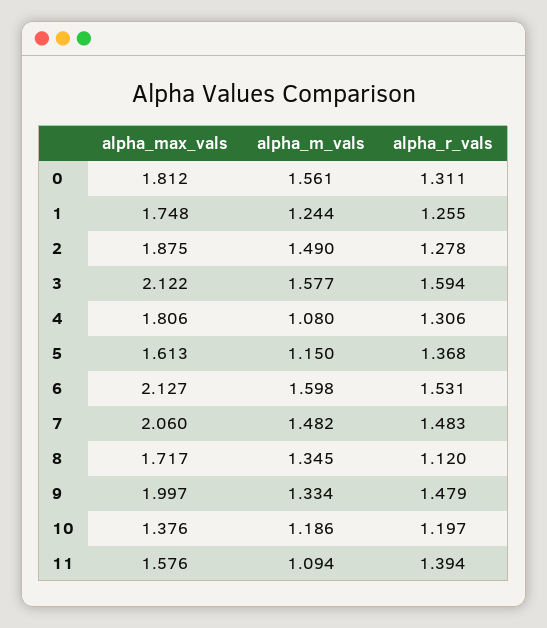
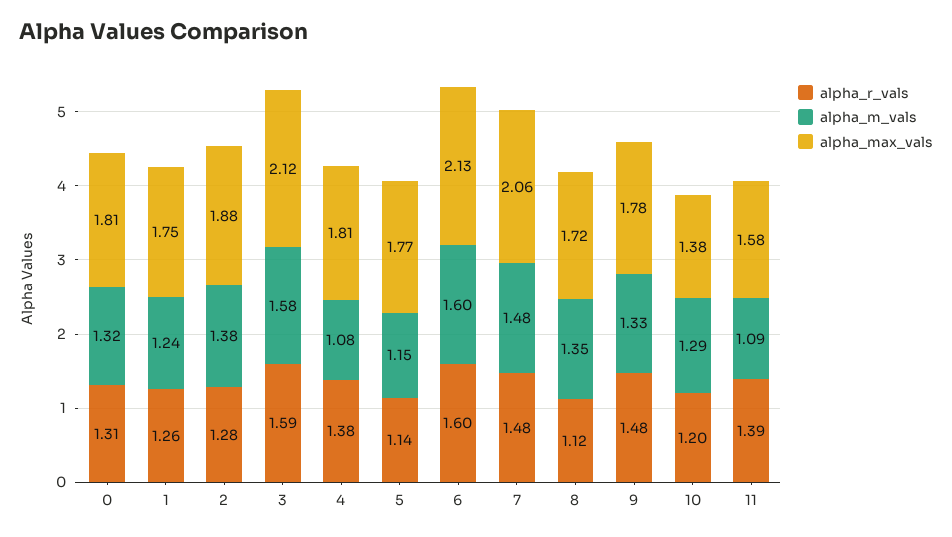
  {
    "alpha_max_vals": {
      "0": 1.812,
      "1": 1.748,
      "2": 1.875,
      "3": 2.122,
      "4": 1.806,
-     "5": 1.613,
+     "5": 1.77,
      "6": 2.127,
      "7": 2.06,
      "8": 1.717,
-     "9": 1.997,
+     "9": 1.78,
      "10": 1.376,
      "11": 1.576
    },
    "alpha_m_vals": {
-     "0": 1.561,
+     "0": 1.32,
      "1": 1.244,
-     "2": 1.49,
+     "2": 1.38,
      "3": 1.577,
      "4": 1.08,
      "5": 1.15,
      "6": 1.598,
      "7": 1.482,
      "8": 1.345,
      "9": 1.334,
-     "10": 1.186,
+     "10": 1.29,
      "11": 1.094
    },
    "alpha_r_vals": {
      "0": 1.311,
      "1": 1.255,
      "2": 1.278,
      "3": 1.594,
-     "4": 1.306,
+     "4": 1.38,
-     "5": 1.368,
+     "5": 1.14,
-     "6": 1.531,
+     "6": 1.6,
      "7": 1.483,
      "8": 1.12,
      "9": 1.479,
      "10": 1.197,
      "11": 1.394
    }
  }

